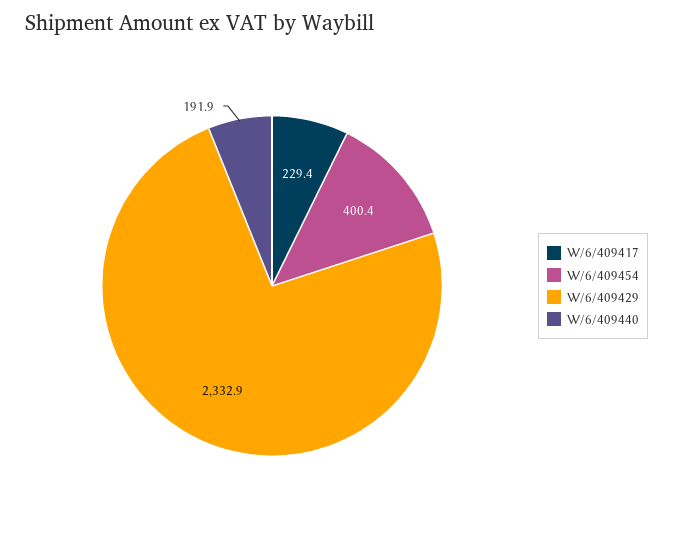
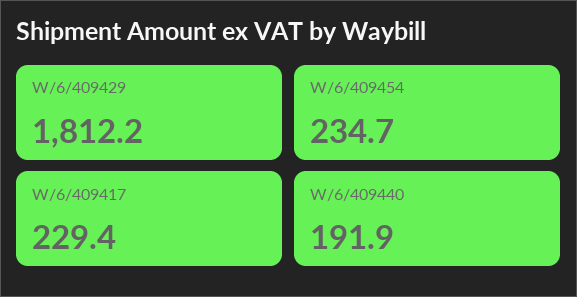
  {
    "W/6/409417": 229.4,
-   "W/6/409454": 400.4,
+   "W/6/409454": 234.7,
-   "W/6/409429": 2332.9,
+   "W/6/409429": 1812.2,
    "W/6/409440": 191.9
  }

